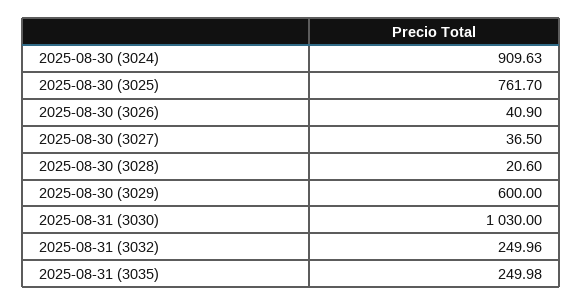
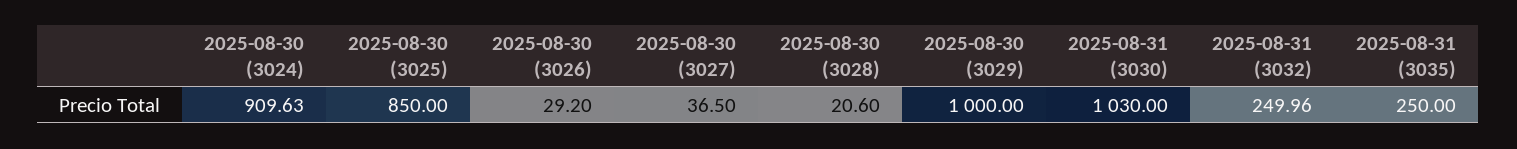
  {
    "2025-08-30 (3024)": 909.63,
-   "2025-08-30 (3025)": 761.7,
+   "2025-08-30 (3025)": 850,
-   "2025-08-30 (3026)": 40.9,
+   "2025-08-30 (3026)": 29.2,
    "2025-08-30 (3027)": 36.5,
    "2025-08-30 (3028)": 20.6,
-   "2025-08-30 (3029)": 600,
+   "2025-08-30 (3029)": 1000,
    "2025-08-31 (3030)": 1030,
    "2025-08-31 (3032)": 249.96,
-   "2025-08-31 (3035)": 249.98
+   "2025-08-31 (3035)": 250
  }

